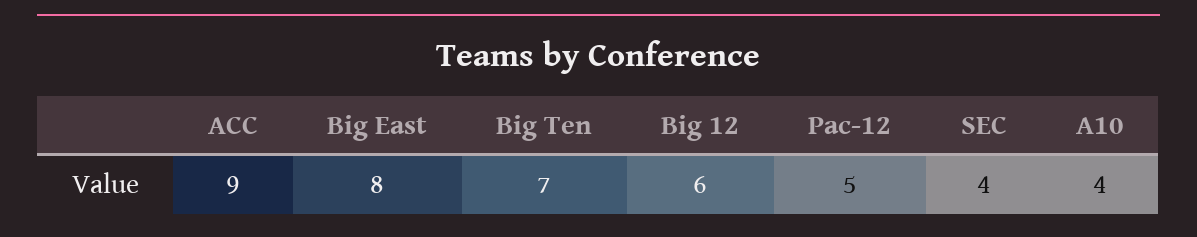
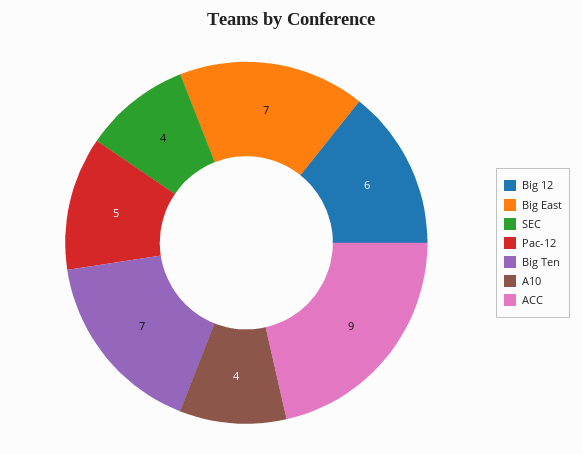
  {
    "ACC": 9,
-   "Big East": 8,
+   "Big East": 7,
    "Big Ten": 7,
    "Big 12": 6,
    "Pac-12": 5,
    "SEC": 4,
    "A10": 4
  }

